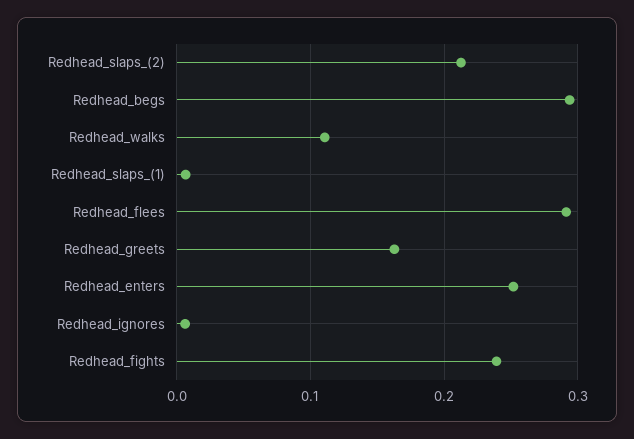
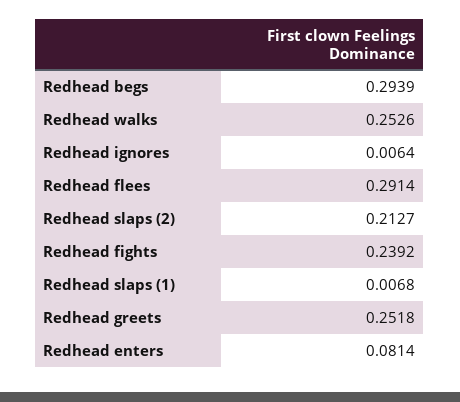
  {
    "Redhead_slaps_(2)": 0.2127,
    "Redhead_begs": 0.2939,
-   "Redhead_walks": 0.11,
+   "Redhead_walks": 0.2526,
    "Redhead_slaps_(1)": 0.0068,
    "Redhead_flees": 0.2914,
-   "Redhead_greets": 0.16,
+   "Redhead_greets": 0.2518,
-   "Redhead_enters": 0.25,
+   "Redhead_enters": 0.0814,
    "Redhead_ignores": 0.0064,
    "Redhead_fights": 0.2392
  }

